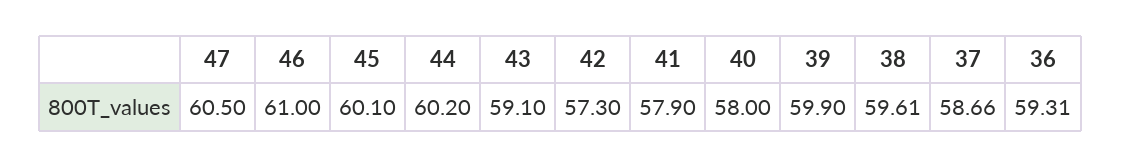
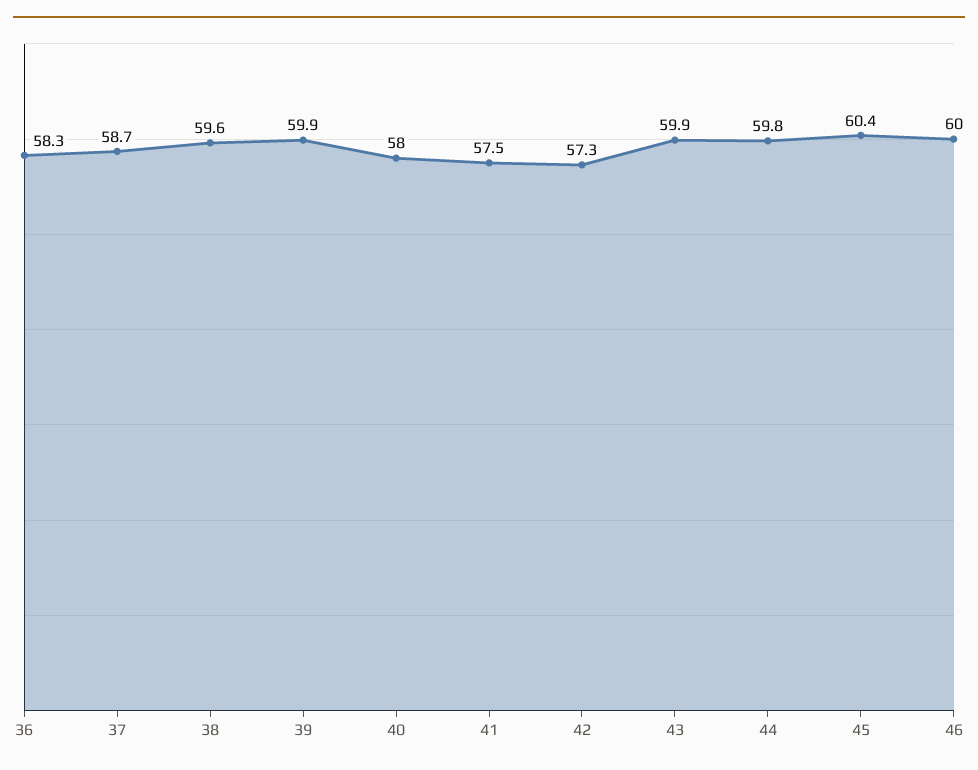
  {
-   "47": 60.5,
-   "46": 61,
+   "46": 60,
-   "45": 60.1,
+   "45": 60.4,
-   "44": 60.2,
+   "44": 59.8,
-   "43": 59.1,
+   "43": 59.9,
    "42": 57.3,
-   "41": 57.9,
+   "41": 57.5,
    "40": 58,
    "39": 59.9,
    "38": 59.61,
    "37": 58.66,
-   "36": 59.31
+   "36": 58.3
  }

